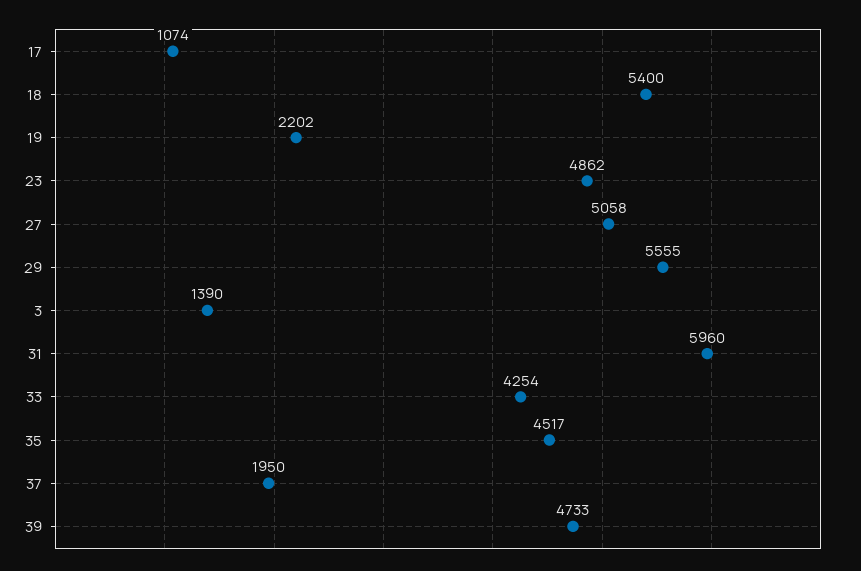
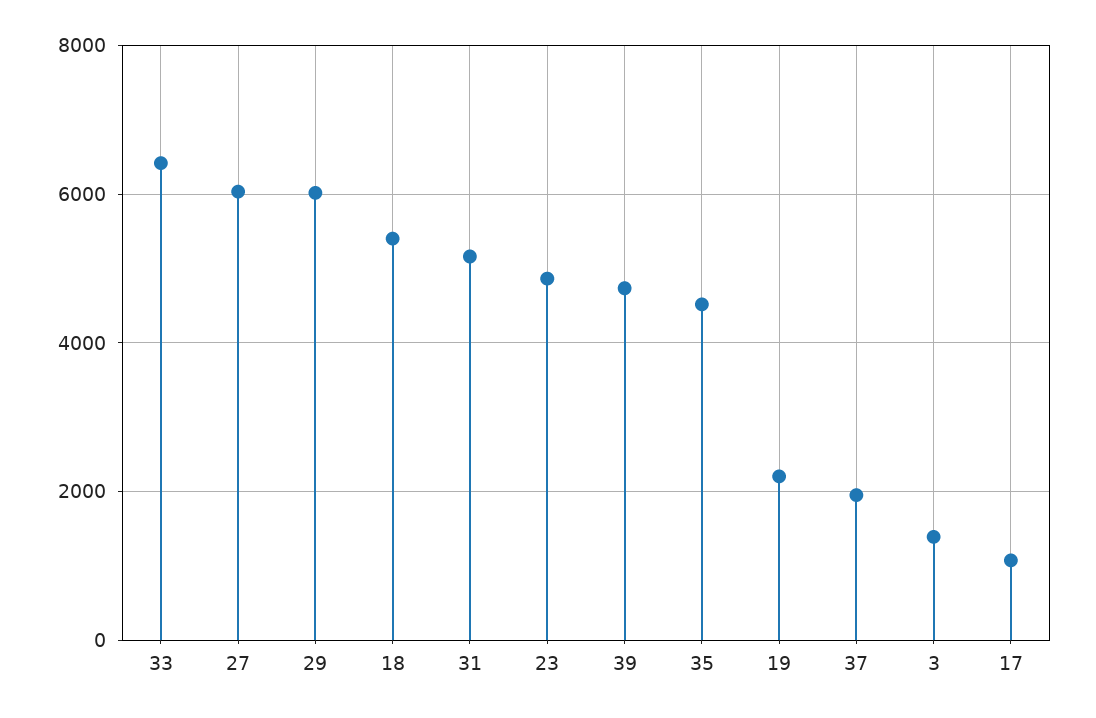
  {
    "17": 1074,
    "18": 5400,
    "19": 2202,
    "23": 4862,
-   "27": 5058,
+   "27": 6000,
-   "29": 5555,
+   "29": 6000,
    "3": 1390,
-   "31": 5960,
+   "31": 5200,
-   "33": 4254,
+   "33": 6400,
    "35": 4517,
    "37": 1950,
    "39": 4733
  }

